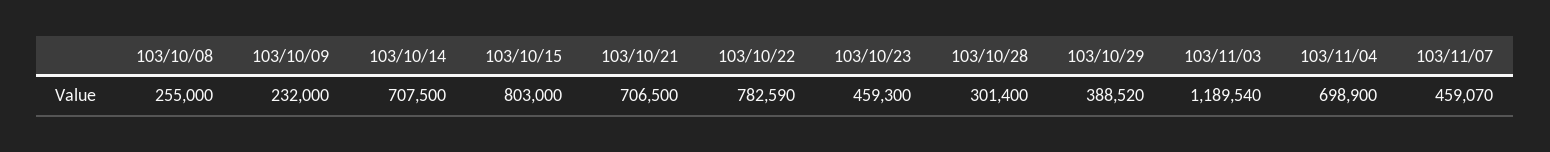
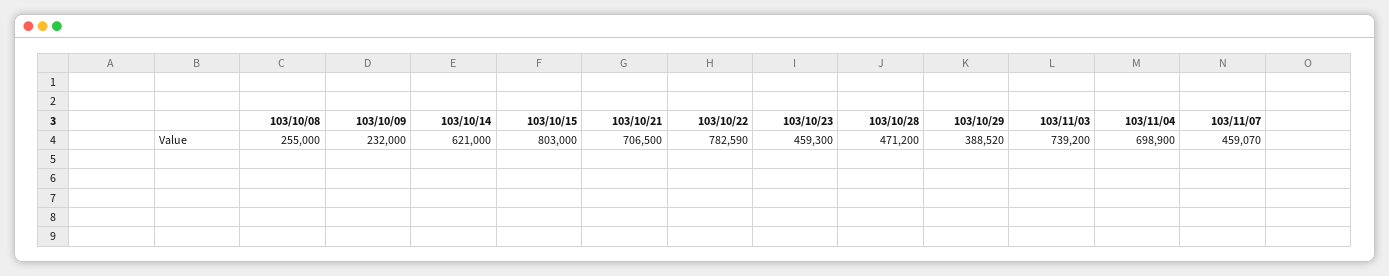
  {
    "103/10/08": 255000,
    "103/10/09": 232000,
-   "103/10/14": 707500,
+   "103/10/14": 621000,
    "103/10/15": 803000,
    "103/10/21": 706500,
    "103/10/22": 782590,
    "103/10/23": 459300,
-   "103/10/28": 301400,
+   "103/10/28": 471200,
    "103/10/29": 388520,
-   "103/11/03": 1189540,
+   "103/11/03": 739200,
    "103/11/04": 698900,
    "103/11/07": 459070
  }

